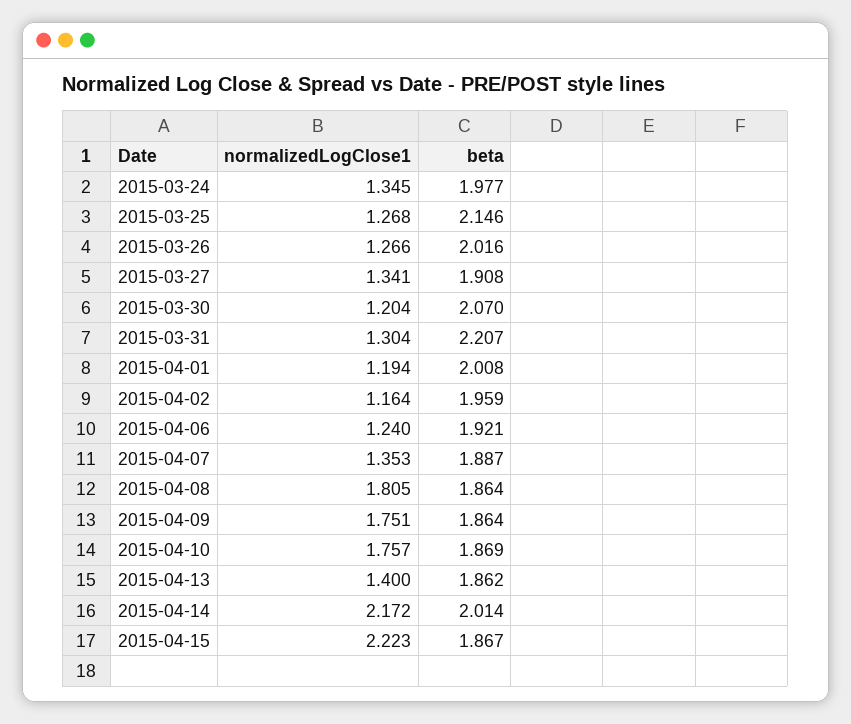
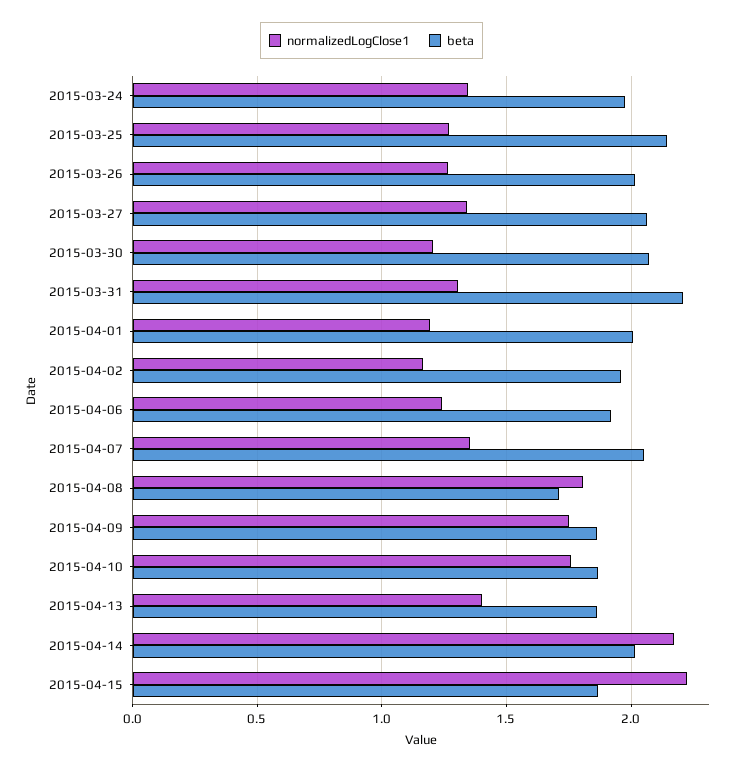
  {
    "normalizedLogClose1": {
      "2015-03-24": 1.345,
      "2015-03-25": 1.268,
      "2015-03-26": 1.266,
      "2015-03-27": 1.341,
      "2015-03-30": 1.204,
      "2015-03-31": 1.304,
      "2015-04-01": 1.194,
      "2015-04-02": 1.164,
      "2015-04-06": 1.24,
      "2015-04-07": 1.353,
      "2015-04-08": 1.805,
      "2015-04-09": 1.751,
      "2015-04-10": 1.757,
      "2015-04-13": 1.4,
      "2015-04-14": 2.172,
      "2015-04-15": 2.223
    },
    "beta": {
      "2015-03-24": 1.977,
      "2015-03-25": 2.146,
      "2015-03-26": 2.016,
-     "2015-03-27": 1.908,
+     "2015-03-27": 2.05,
      "2015-03-30": 2.07,
      "2015-03-31": 2.207,
      "2015-04-01": 2.008,
      "2015-04-02": 1.959,
      "2015-04-06": 1.921,
-     "2015-04-07": 1.887,
+     "2015-04-07": 2.05,
-     "2015-04-08": 1.864,
+     "2015-04-08": 1.7,
      "2015-04-09": 1.864,
      "2015-04-10": 1.869,
      "2015-04-13": 1.862,
      "2015-04-14": 2.014,
      "2015-04-15": 1.867
    }
  }

